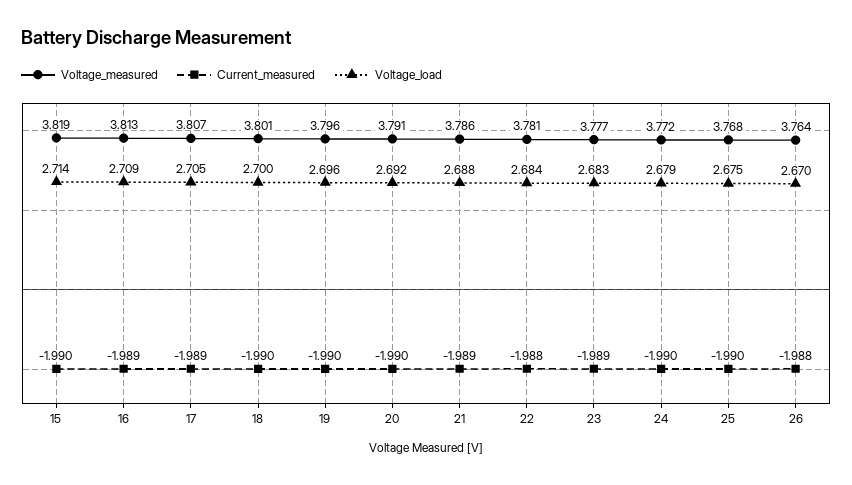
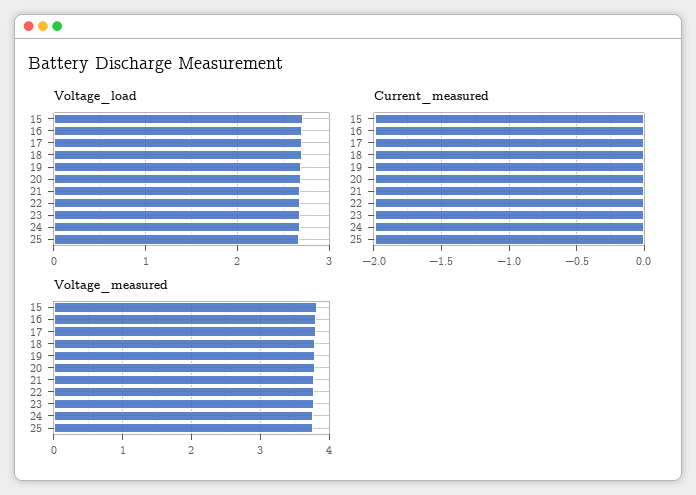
  {
    "Voltage_measured": {
      "15": 3.819,
      "16": 3.813,
      "17": 3.807,
      "18": 3.801,
      "19": 3.796,
      "20": 3.791,
      "21": 3.786,
      "22": 3.781,
      "23": 3.777,
      "24": 3.772,
-     "25": 3.768,
+     "25": 3.768
-     "26": 3.764
    },
    "Current_measured": {
      "15": -1.99,
      "16": -1.989,
      "17": -1.989,
      "18": -1.99,
      "19": -1.99,
      "20": -1.99,
      "21": -1.989,
      "22": -1.988,
      "23": -1.989,
      "24": -1.99,
-     "25": -1.99,
+     "25": -1.99
-     "26": -1.988
    },
    "Voltage_load": {
      "15": 2.714,
      "16": 2.709,
      "17": 2.705,
      "18": 2.7,
      "19": 2.696,
      "20": 2.692,
      "21": 2.688,
      "22": 2.684,
      "23": 2.683,
      "24": 2.679,
-     "25": 2.675,
+     "25": 2.675
-     "26": 2.67
    }
  }

